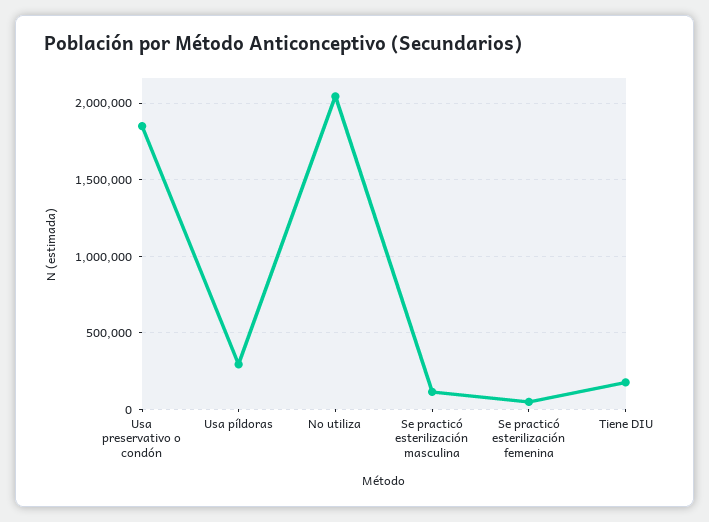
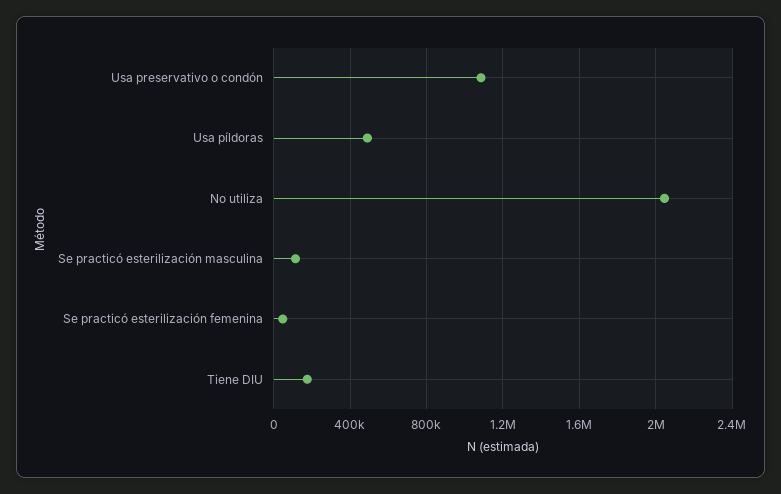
  {
-   "Usa preservativo o condón": 1850000,
+   "Usa preservativo o condón": 1100000,
-   "Usa píldoras": 300000,
+   "Usa píldoras": 500000,
    "No utiliza": 2050000,
    "Se practicó esterilización masculina": 100000,
    "Se practicó esterilización femenina": 50000,
    "Tiene DIU": 200000
  }

